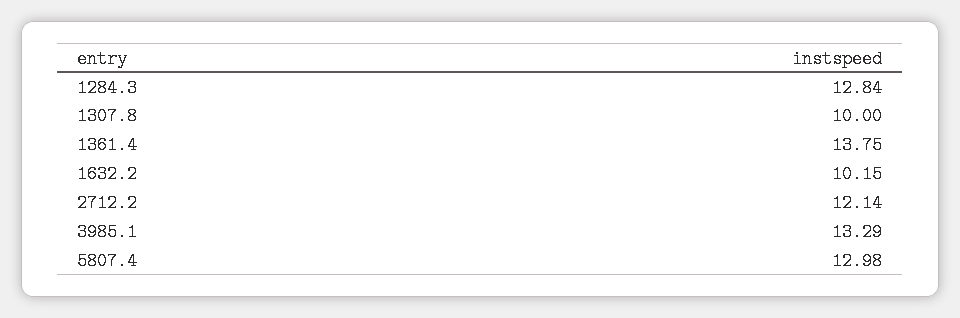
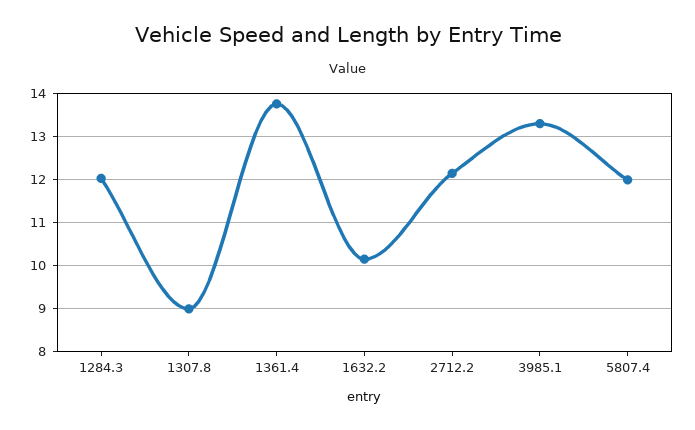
  {
-   "1284.3": 12.84,
+   "1284.3": 12,
-   "1307.8": 10,
+   "1307.8": 9,
    "1361.4": 13.75,
    "1632.2": 10.15,
    "2712.2": 12.14,
    "3985.1": 13.29,
-   "5807.4": 12.98
+   "5807.4": 12
  }

